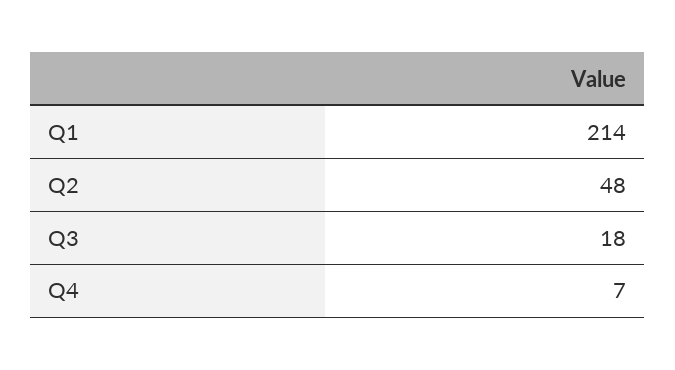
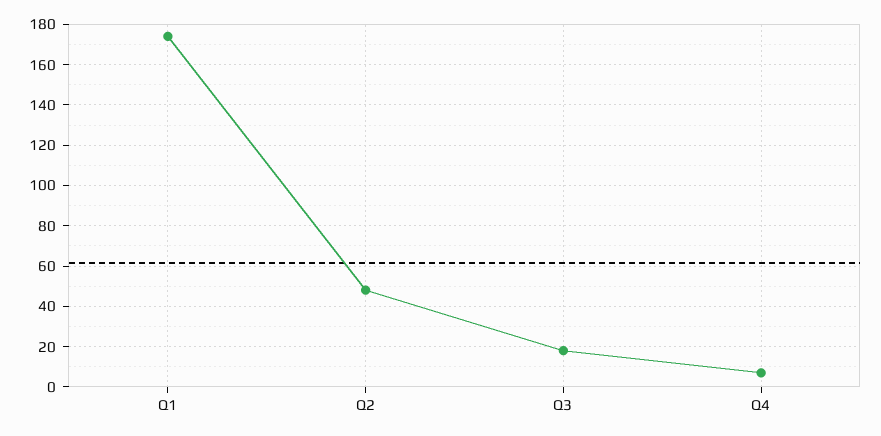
  {
-   "Q1": 214,
+   "Q1": 175,
    "Q2": 48,
    "Q3": 18,
    "Q4": 7
  }

